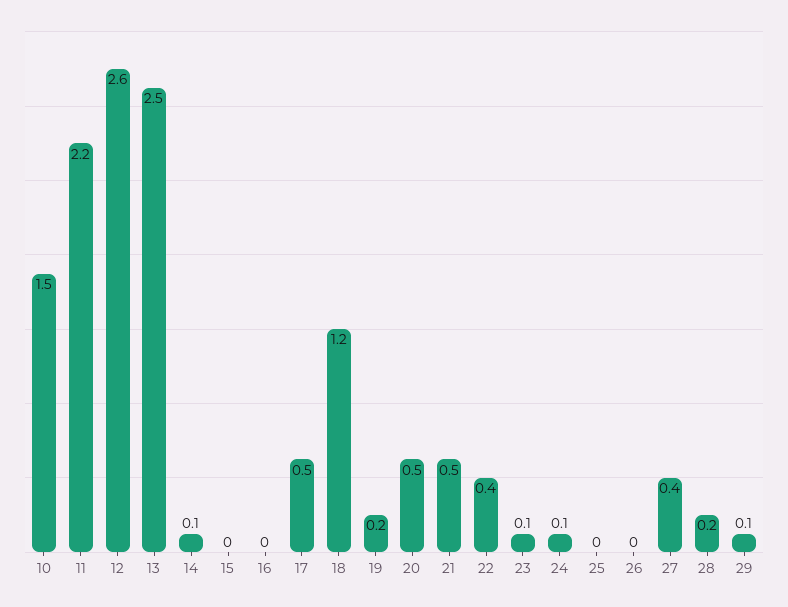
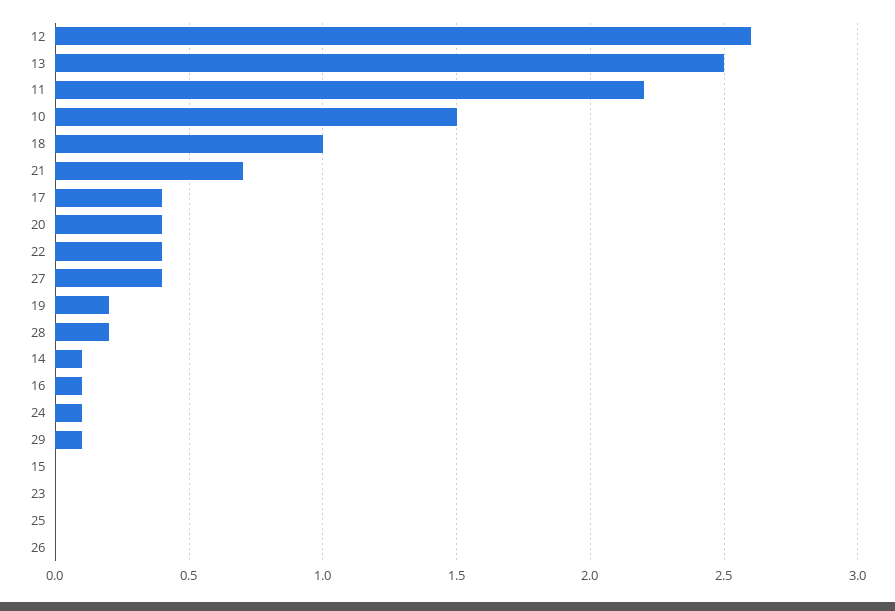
  {
    "10": 1.5,
    "11": 2.2,
    "12": 2.6,
    "13": 2.5,
    "14": 0.1,
    "15": 0,
-   "16": 0,
+   "16": 0.1,
-   "17": 0.5,
+   "17": 0.4,
-   "18": 1.2,
+   "18": 1,
    "19": 0.2,
-   "20": 0.5,
+   "20": 0.4,
-   "21": 0.5,
+   "21": 0.7,
    "22": 0.4,
-   "23": 0.1,
+   "23": 0,
    "24": 0.1,
    "25": 0,
    "26": 0,
    "27": 0.4,
    "28": 0.2,
    "29": 0.1
  }

